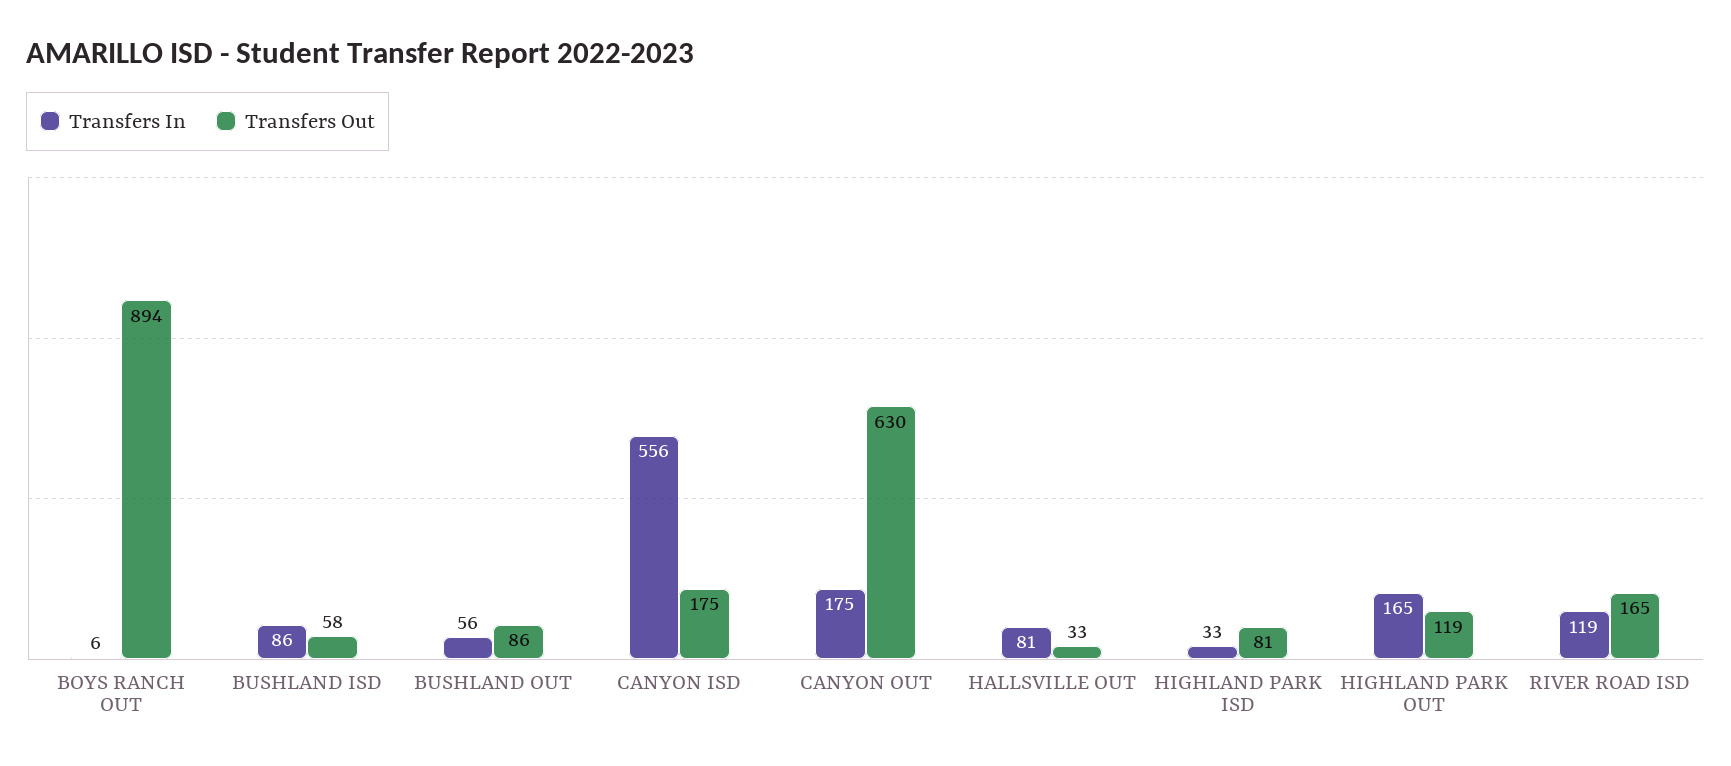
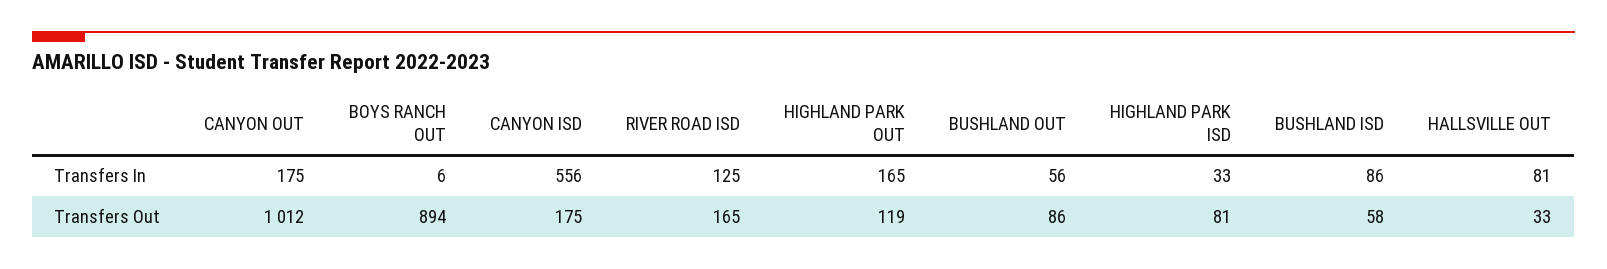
  {
    "Transfers In": {
      "BOYS RANCH OUT": 6,
      "BUSHLAND ISD": 86,
      "BUSHLAND OUT": 56,
      "CANYON ISD": 556,
      "CANYON OUT": 175,
      "HALLSVILLE OUT": 81,
      "HIGHLAND PARK ISD": 33,
      "HIGHLAND PARK OUT": 165,
-     "RIVER ROAD ISD": 119
+     "RIVER ROAD ISD": 125
    },
    "Transfers Out": {
      "BOYS RANCH OUT": 894,
      "BUSHLAND ISD": 58,
      "BUSHLAND OUT": 86,
      "CANYON ISD": 175,
-     "CANYON OUT": 630,
+     "CANYON OUT": 1012,
      "HALLSVILLE OUT": 33,
      "HIGHLAND PARK ISD": 81,
      "HIGHLAND PARK OUT": 119,
      "RIVER ROAD ISD": 165
    }
  }

